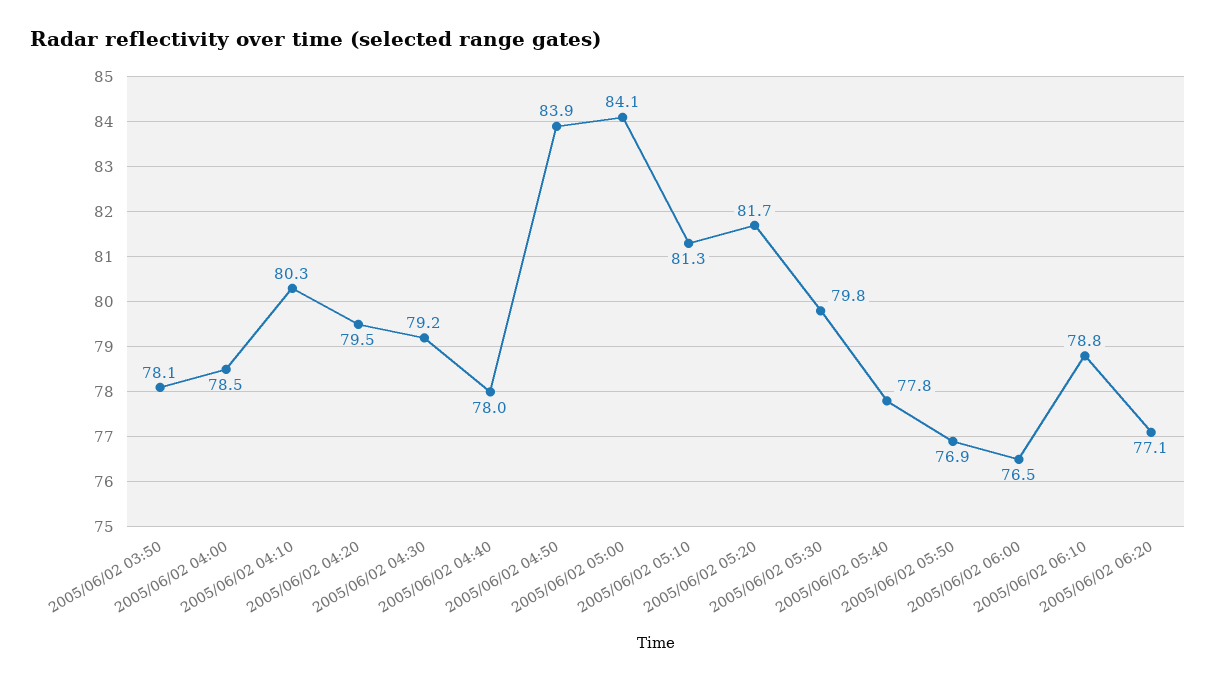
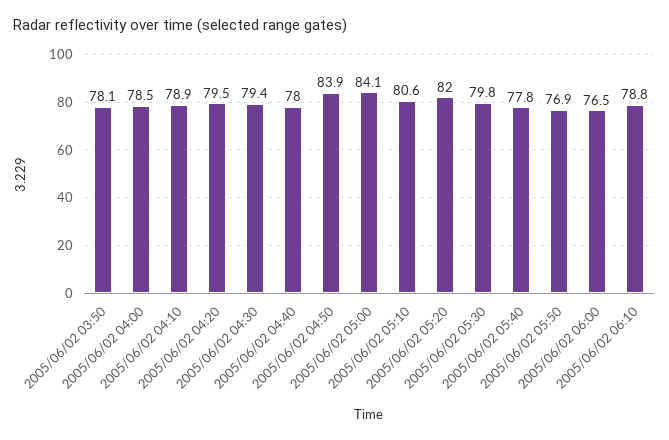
  {
    "2005/06/02 03:50": 78.1,
    "2005/06/02 04:00": 78.5,
-   "2005/06/02 04:10": 80.3,
+   "2005/06/02 04:10": 78.9,
    "2005/06/02 04:20": 79.5,
-   "2005/06/02 04:30": 79.2,
+   "2005/06/02 04:30": 79.4,
    "2005/06/02 04:40": 78,
    "2005/06/02 04:50": 83.9,
    "2005/06/02 05:00": 84.1,
-   "2005/06/02 05:10": 81.3,
+   "2005/06/02 05:10": 80.6,
-   "2005/06/02 05:20": 81.7,
+   "2005/06/02 05:20": 82,
    "2005/06/02 05:30": 79.8,
    "2005/06/02 05:40": 77.8,
    "2005/06/02 05:50": 76.9,
    "2005/06/02 06:00": 76.5,
-   "2005/06/02 06:10": 78.8,
+   "2005/06/02 06:10": 78.8
-   "2005/06/02 06:20": 77.1
  }

